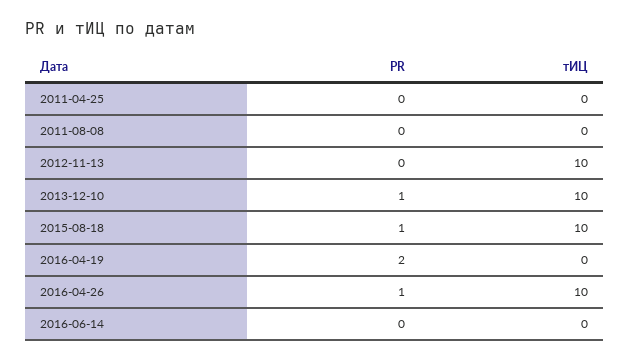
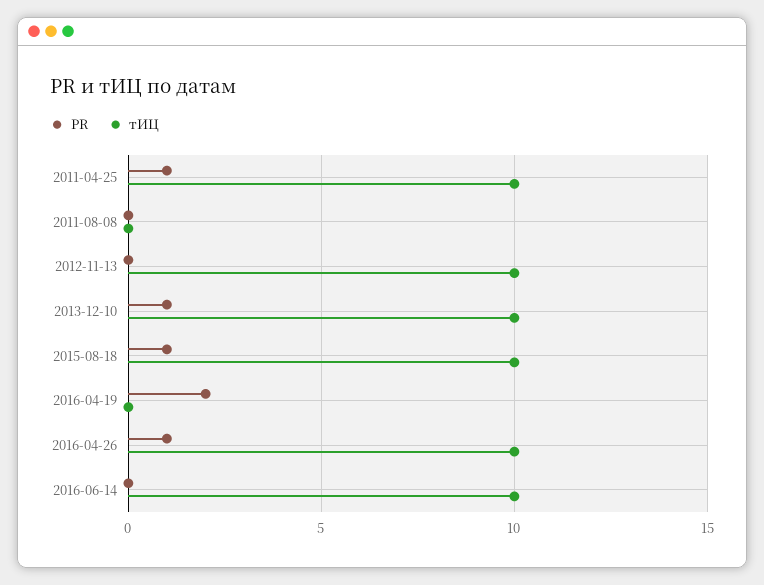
  {
    "PR": {
-     "2011-04-25": 0,
+     "2011-04-25": 1,
      "2011-08-08": 0,
      "2012-11-13": 0,
      "2013-12-10": 1,
      "2015-08-18": 1,
      "2016-04-19": 2,
      "2016-04-26": 1,
      "2016-06-14": 0
    },
    "тИЦ": {
-     "2011-04-25": 0,
+     "2011-04-25": 10,
      "2011-08-08": 0,
      "2012-11-13": 10,
      "2013-12-10": 10,
      "2015-08-18": 10,
      "2016-04-19": 0,
      "2016-04-26": 10,
-     "2016-06-14": 0
+     "2016-06-14": 10
    }
  }

